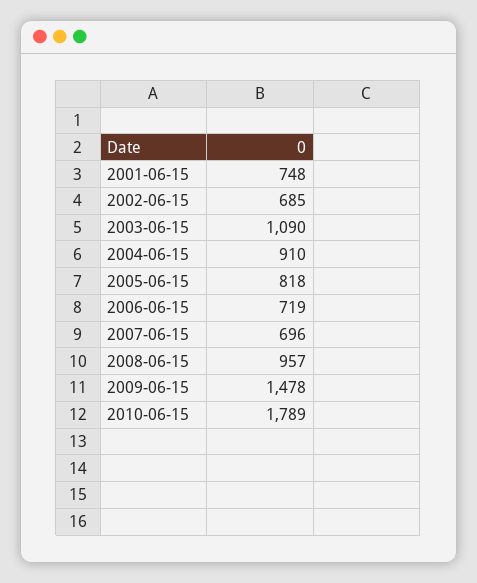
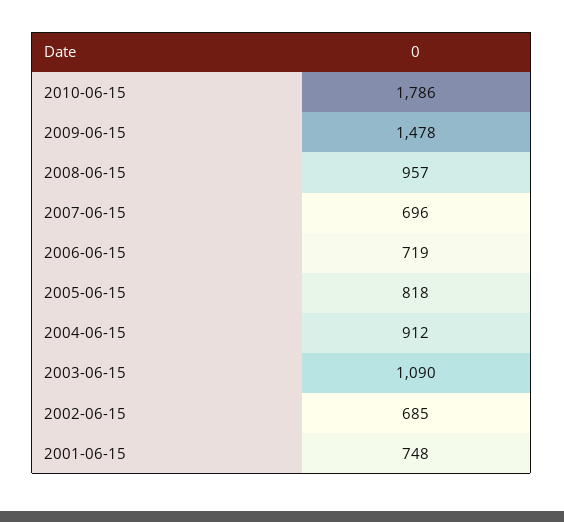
  {
    "2001-06-15": 748,
    "2002-06-15": 685,
    "2003-06-15": 1090,
-   "2004-06-15": 910,
+   "2004-06-15": 912,
    "2005-06-15": 818,
    "2006-06-15": 719,
    "2007-06-15": 696,
    "2008-06-15": 957,
    "2009-06-15": 1478,
-   "2010-06-15": 1789
+   "2010-06-15": 1786
  }

